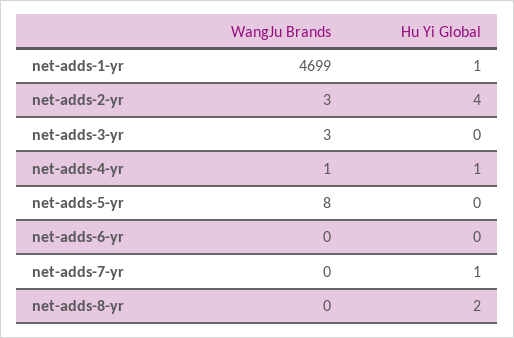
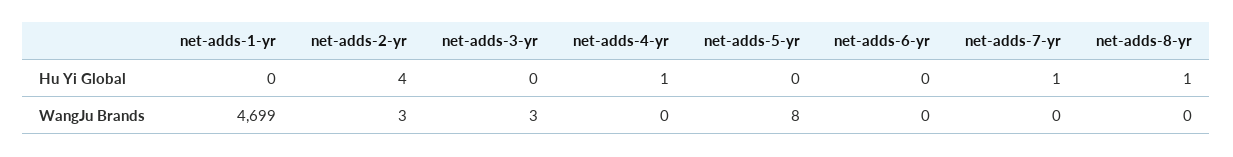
  {
    "WangJu Brands": {
      "net-adds-1-yr": 4699,
      "net-adds-2-yr": 3,
      "net-adds-3-yr": 3,
-     "net-adds-4-yr": 1,
+     "net-adds-4-yr": 0,
      "net-adds-5-yr": 8,
      "net-adds-6-yr": 0,
      "net-adds-7-yr": 0,
      "net-adds-8-yr": 0
    },
    "Hu Yi Global": {
-     "net-adds-1-yr": 1,
+     "net-adds-1-yr": 0,
      "net-adds-2-yr": 4,
      "net-adds-3-yr": 0,
      "net-adds-4-yr": 1,
      "net-adds-5-yr": 0,
      "net-adds-6-yr": 0,
      "net-adds-7-yr": 1,
-     "net-adds-8-yr": 2
+     "net-adds-8-yr": 1
    }
  }

